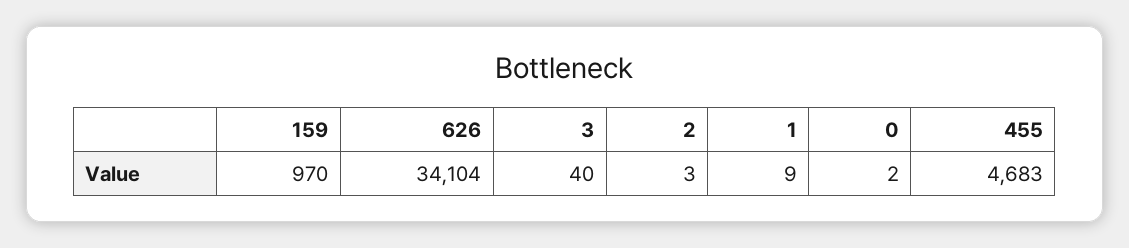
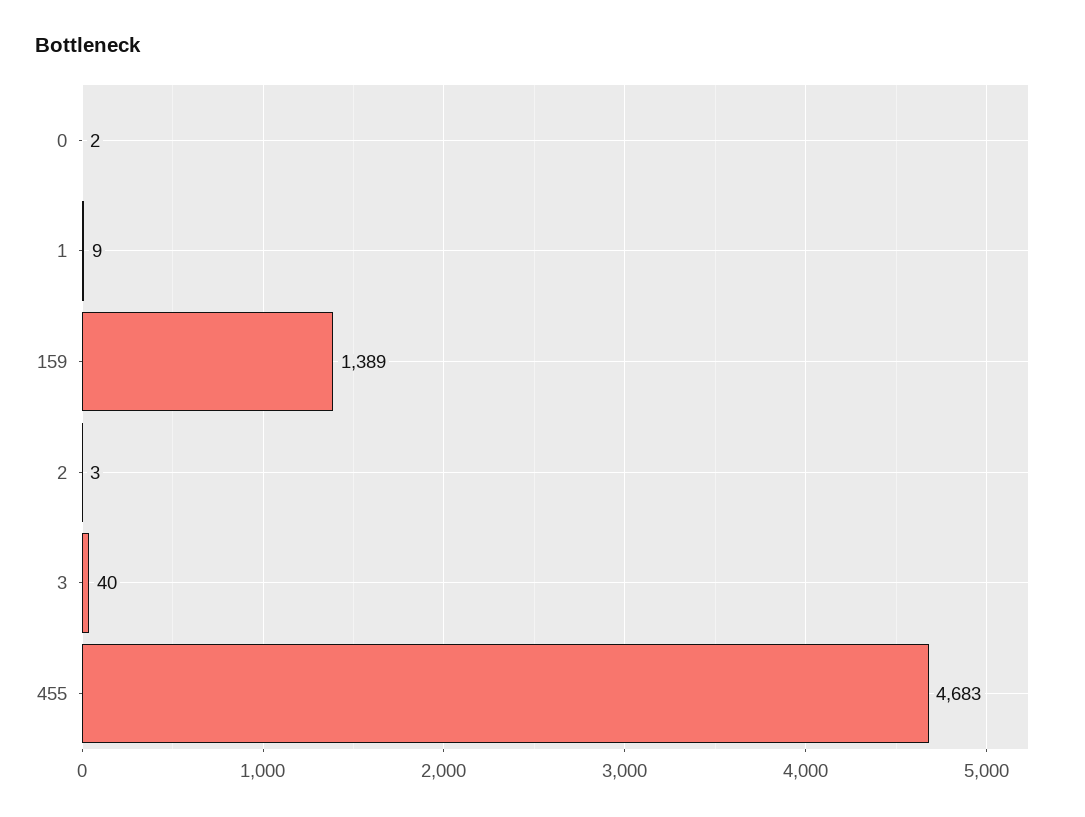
  {
-   "159": 970,
+   "159": 1389,
-   "626": 34104,
    "3": 40,
    "2": 3,
    "1": 9,
    "0": 2,
    "455": 4683
  }

